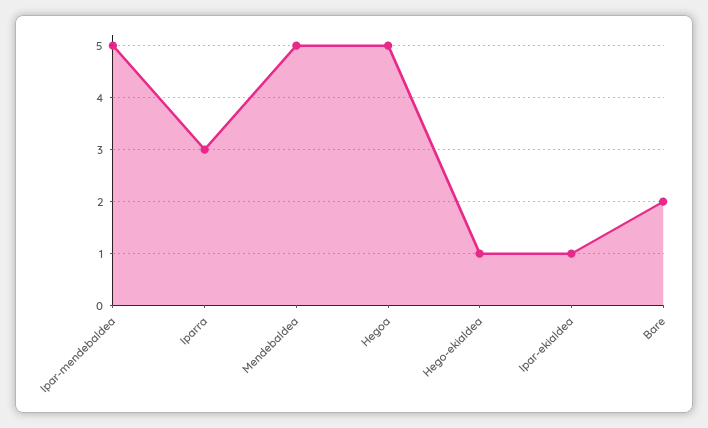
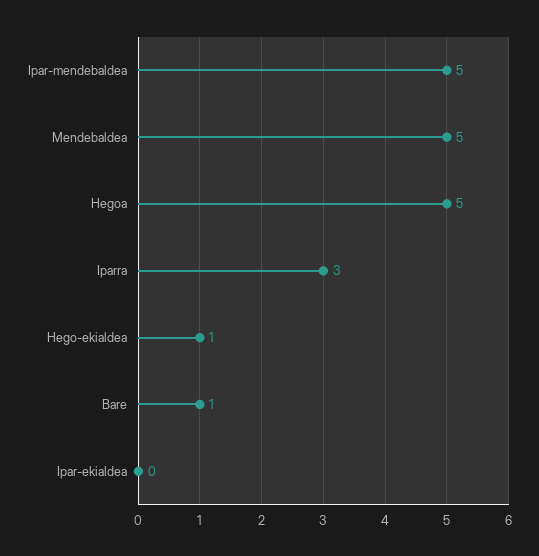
  {
    "Ipar-mendebaldea": 5,
    "Iparra": 3,
    "Mendebaldea": 5,
    "Hegoa": 5,
    "Hego-ekialdea": 1,
-   "Ipar-ekialdea": 1,
+   "Ipar-ekialdea": 0,
-   "Bare": 2
+   "Bare": 1
  }

